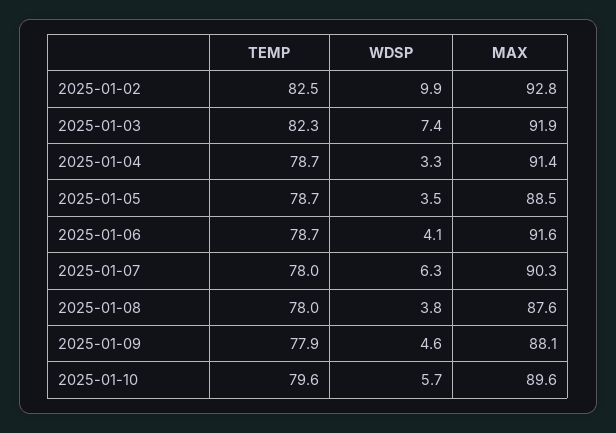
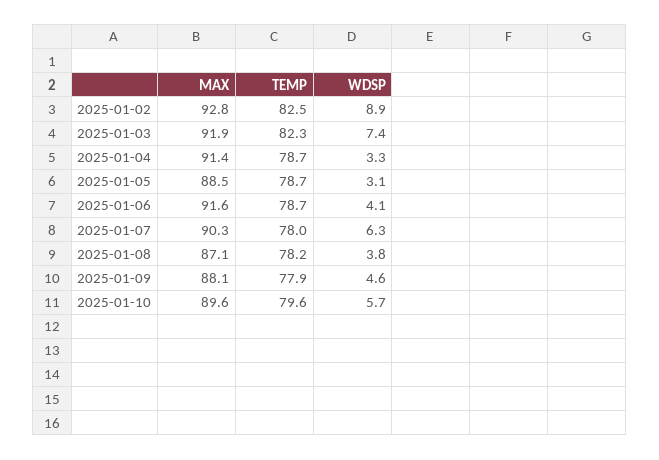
  {
    "TEMP": {
      "2025-01-02": 82.5,
      "2025-01-03": 82.3,
      "2025-01-04": 78.7,
      "2025-01-05": 78.7,
      "2025-01-06": 78.7,
      "2025-01-07": 78,
-     "2025-01-08": 78,
+     "2025-01-08": 78.2,
      "2025-01-09": 77.9,
      "2025-01-10": 79.6
    },
    "WDSP": {
-     "2025-01-02": 9.9,
+     "2025-01-02": 8.9,
      "2025-01-03": 7.4,
      "2025-01-04": 3.3,
-     "2025-01-05": 3.5,
+     "2025-01-05": 3.1,
      "2025-01-06": 4.1,
      "2025-01-07": 6.3,
      "2025-01-08": 3.8,
      "2025-01-09": 4.6,
      "2025-01-10": 5.7
    },
    "MAX": {
      "2025-01-02": 92.8,
      "2025-01-03": 91.9,
      "2025-01-04": 91.4,
      "2025-01-05": 88.5,
      "2025-01-06": 91.6,
      "2025-01-07": 90.3,
-     "2025-01-08": 87.6,
+     "2025-01-08": 87.1,
      "2025-01-09": 88.1,
      "2025-01-10": 89.6
    }
  }

